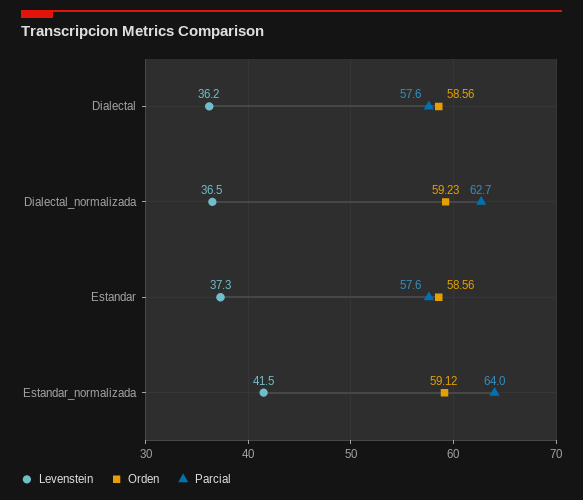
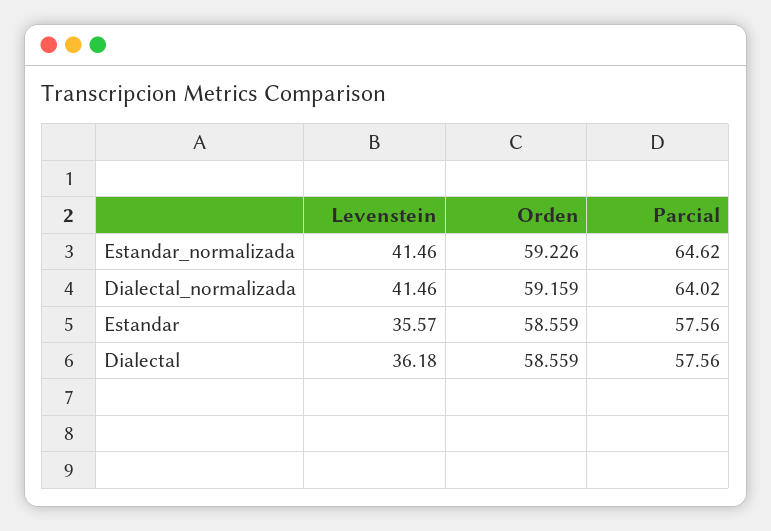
  {
    "Levenstein": {
      "Dialectal": 36.18,
-     "Dialectal_normalizada": 36.5,
+     "Dialectal_normalizada": 41.46,
-     "Estandar": 37.3,
+     "Estandar": 35.57,
      "Estandar_normalizada": 41.46
    },
    "Orden": {
      "Dialectal": 58.559,
-     "Dialectal_normalizada": 59.23,
+     "Dialectal_normalizada": 59.159,
      "Estandar": 58.559,
-     "Estandar_normalizada": 59.12
+     "Estandar_normalizada": 59.226
    },
    "Parcial": {
      "Dialectal": 57.56,
-     "Dialectal_normalizada": 62.7,
+     "Dialectal_normalizada": 64.02,
      "Estandar": 57.56,
-     "Estandar_normalizada": 64
+     "Estandar_normalizada": 64.62
    }
  }

